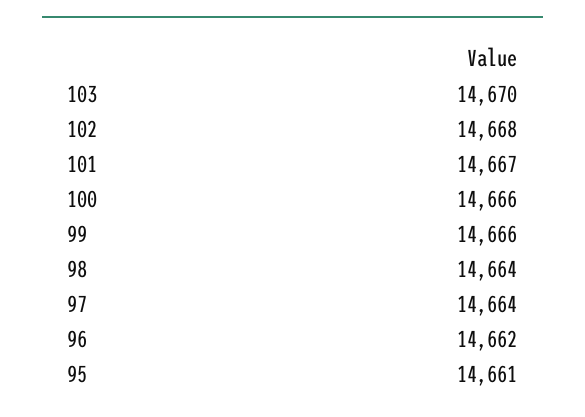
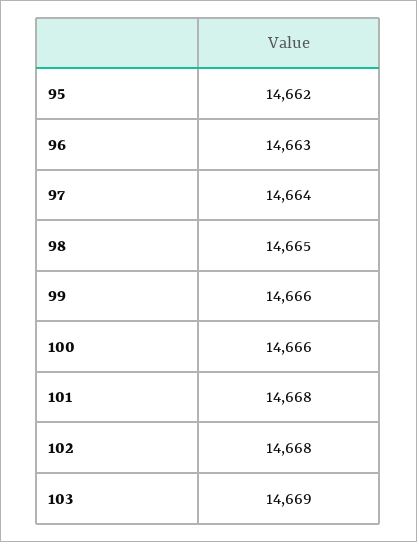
  {
-   "103": 14670,
+   "103": 14669,
    "102": 14668,
-   "101": 14667,
+   "101": 14668,
    "100": 14666,
    "99": 14666,
-   "98": 14664,
+   "98": 14665,
    "97": 14664,
-   "96": 14662,
+   "96": 14663,
-   "95": 14661
+   "95": 14662
  }

